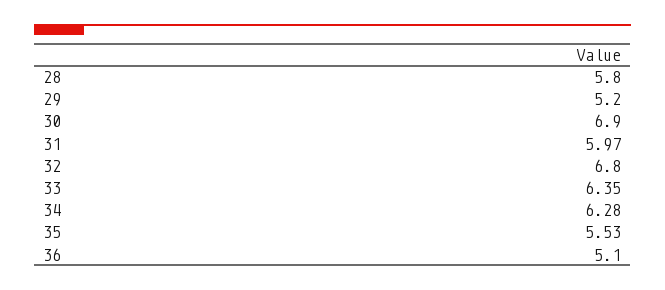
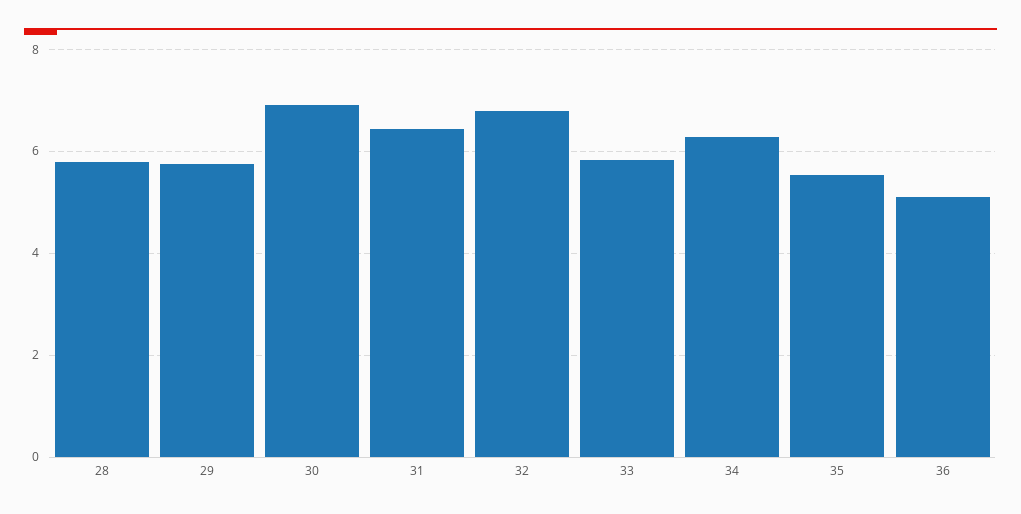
  {
    "28": 5.8,
-   "29": 5.2,
+   "29": 5.8,
    "30": 6.9,
-   "31": 5.97,
+   "31": 6.4,
    "32": 6.8,
-   "33": 6.35,
+   "33": 5.8,
    "34": 6.28,
    "35": 5.53,
    "36": 5.1
  }

